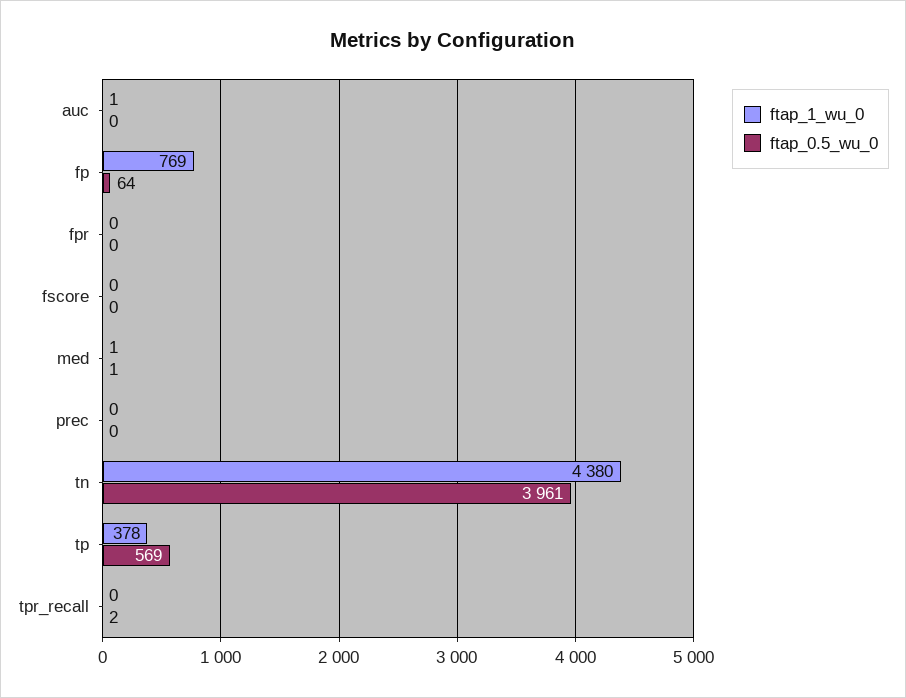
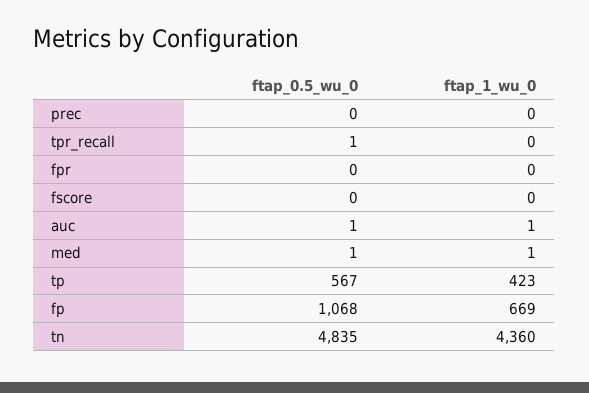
  {
    "ftap_1_wu_0": {
      "auc": 1,
-     "fp": 769,
+     "fp": 669,
      "fpr": 0,
      "fscore": 0,
      "med": 1,
      "prec": 0,
-     "tn": 4380,
+     "tn": 4360,
-     "tp": 378,
+     "tp": 423,
      "tpr_recall": 0
    },
    "ftap_0.5_wu_0": {
-     "auc": 0,
+     "auc": 1,
-     "fp": 64,
+     "fp": 1068,
      "fpr": 0,
      "fscore": 0,
      "med": 1,
      "prec": 0,
-     "tn": 3961,
+     "tn": 4835,
-     "tp": 569,
+     "tp": 567,
-     "tpr_recall": 2
+     "tpr_recall": 1
    }
  }

